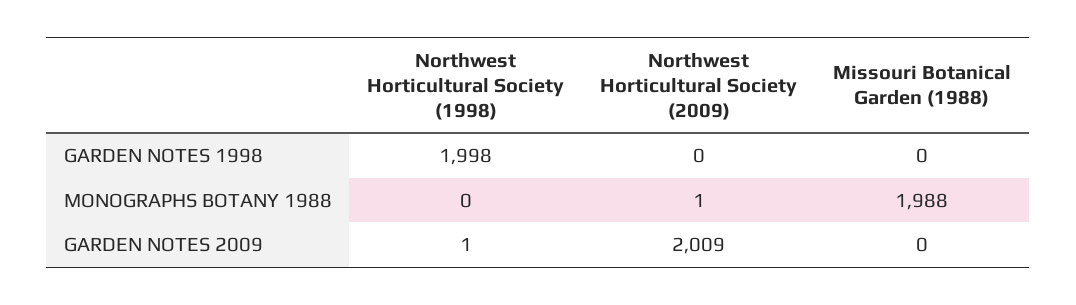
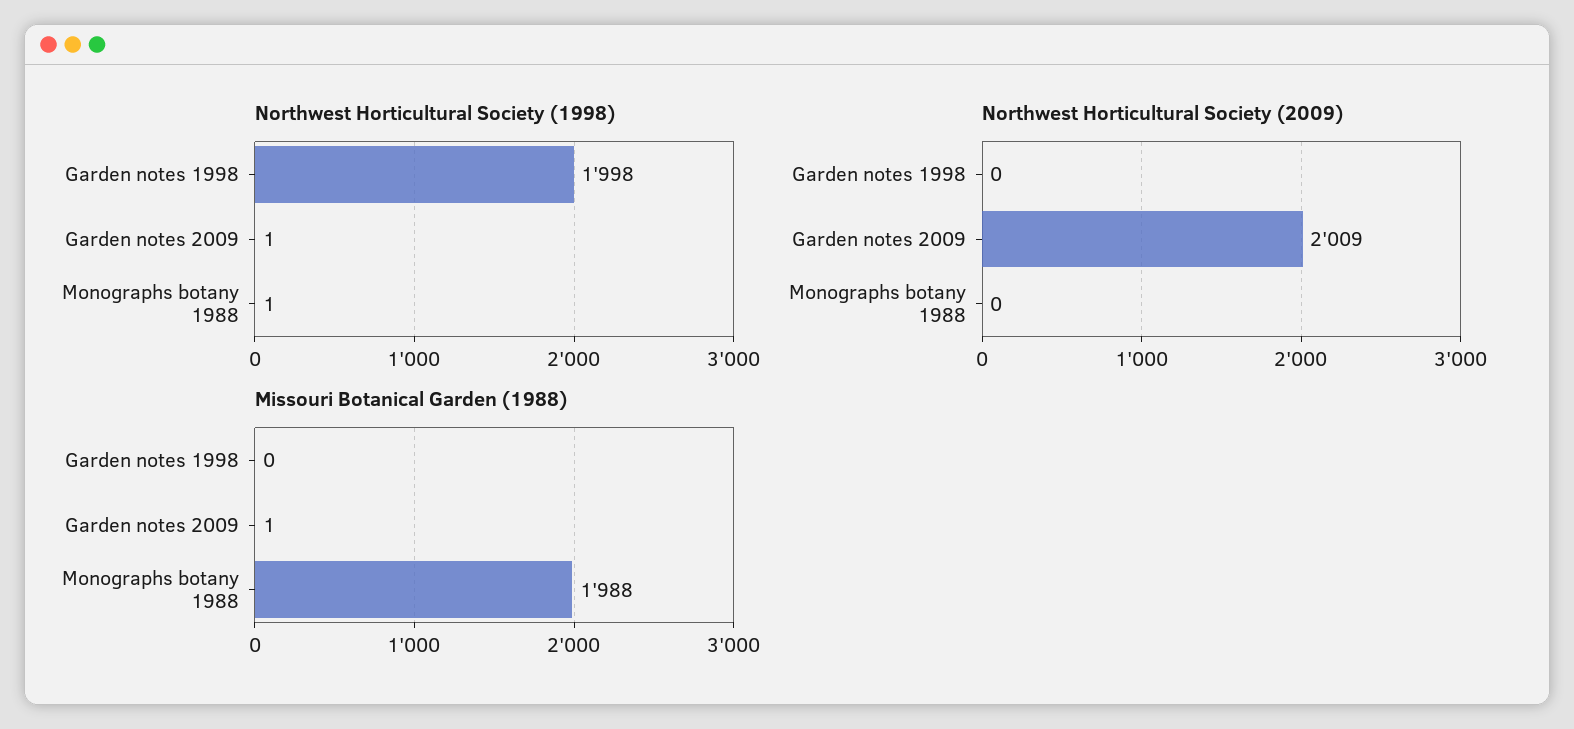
  {
    "Northwest Horticultural Society (1998)": {
      "GARDEN NOTES 1998": 1998,
-     "MONOGRAPHS BOTANY 1988": 0,
+     "MONOGRAPHS BOTANY 1988": 1,
      "GARDEN NOTES 2009": 1
    },
    "Northwest Horticultural Society (2009)": {
      "GARDEN NOTES 1998": 0,
-     "MONOGRAPHS BOTANY 1988": 1,
+     "MONOGRAPHS BOTANY 1988": 0,
      "GARDEN NOTES 2009": 2009
    },
    "Missouri Botanical Garden (1988)": {
      "GARDEN NOTES 1998": 0,
      "MONOGRAPHS BOTANY 1988": 1988,
-     "GARDEN NOTES 2009": 0
+     "GARDEN NOTES 2009": 1
    }
  }

